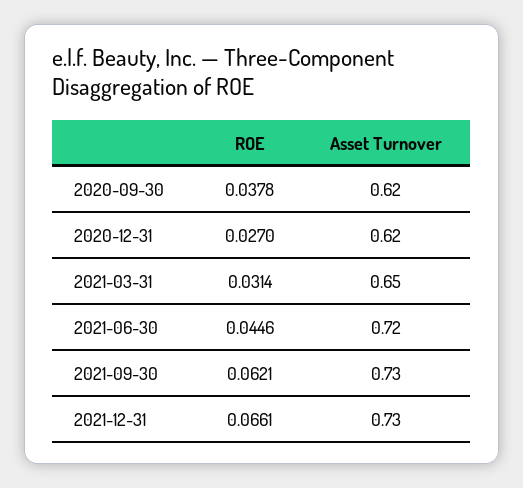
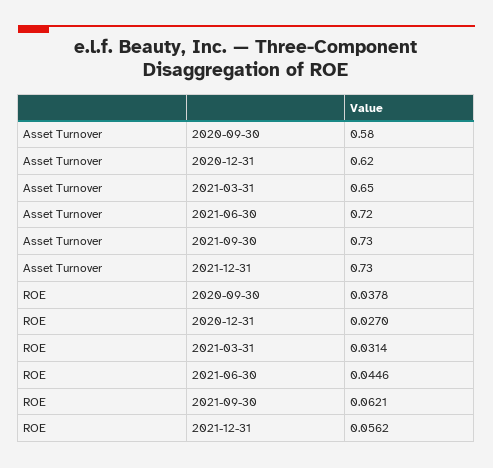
  {
    "ROE": {
      "2020-09-30": 0.0378,
      "2020-12-31": 0.027,
      "2021-03-31": 0.0314,
      "2021-06-30": 0.0446,
      "2021-09-30": 0.0621,
-     "2021-12-31": 0.0661
+     "2021-12-31": 0.0562
    },
    "Asset Turnover": {
-     "2020-09-30": 0.62,
+     "2020-09-30": 0.58,
      "2020-12-31": 0.62,
      "2021-03-31": 0.65,
      "2021-06-30": 0.72,
      "2021-09-30": 0.73,
      "2021-12-31": 0.73
    }
  }

